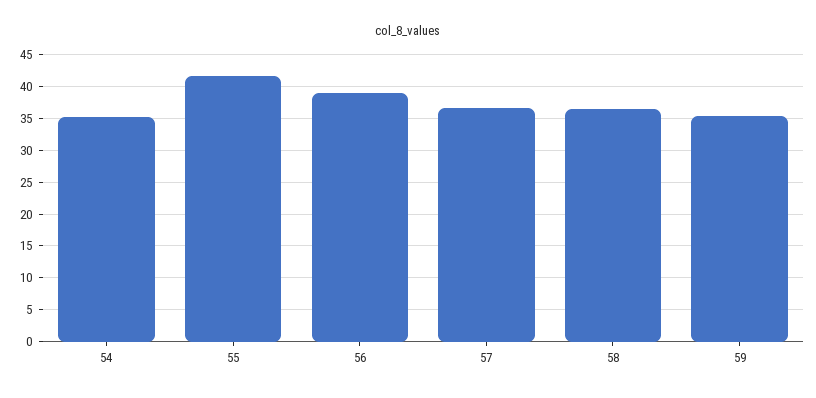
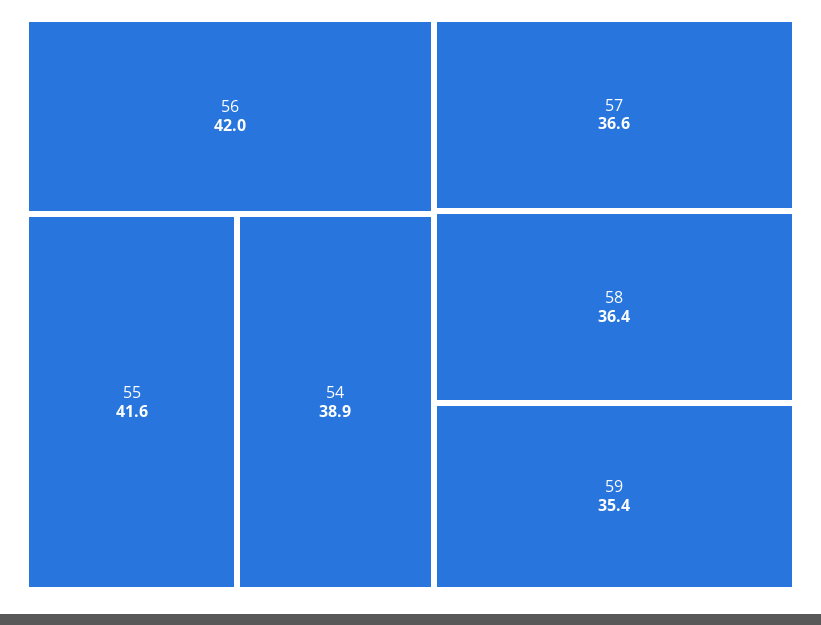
  {
-   "54": 35,
+   "54": 38.9,
    "55": 41.6,
-   "56": 39,
+   "56": 42,
    "57": 36.6,
    "58": 36.4,
    "59": 35.4
  }

